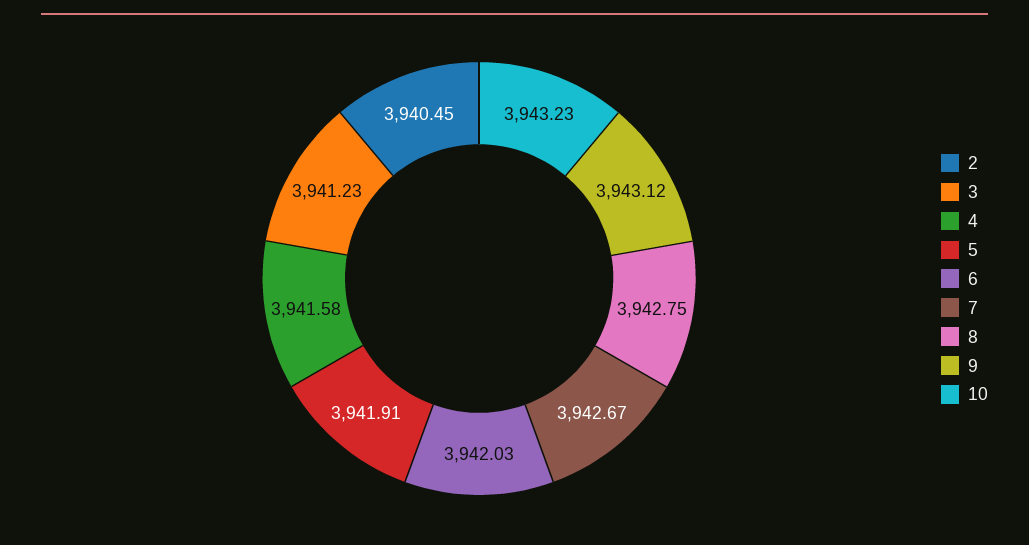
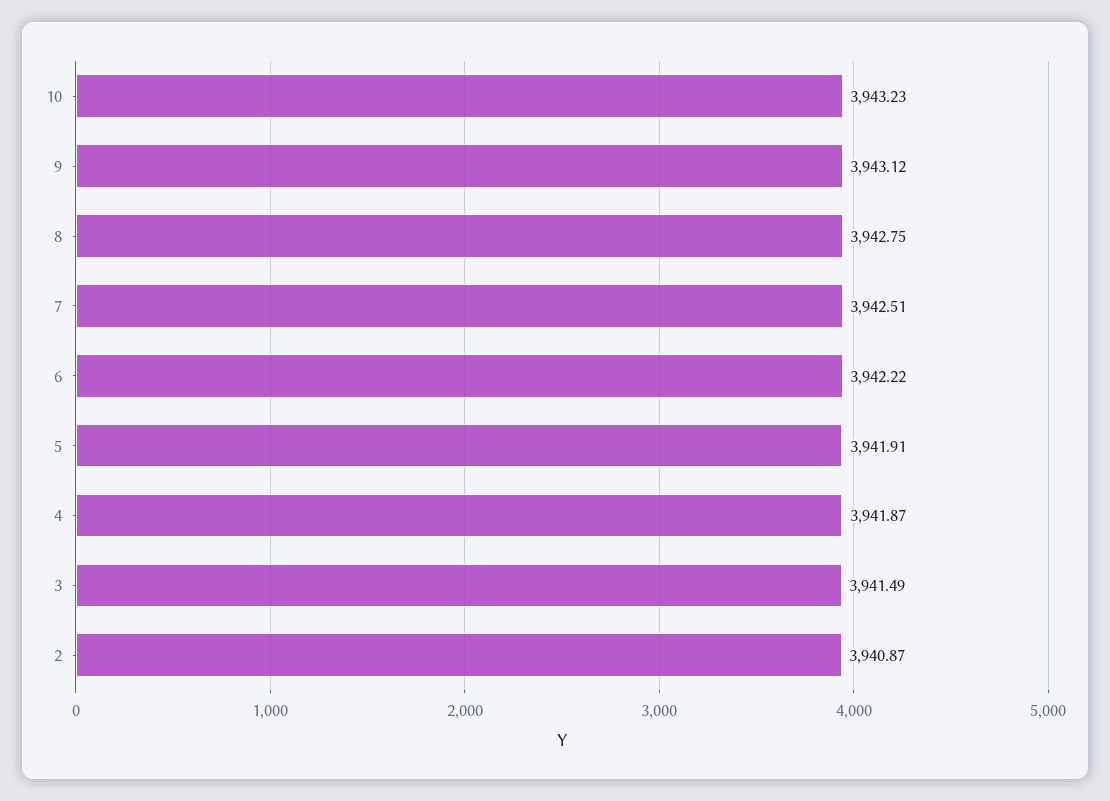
  {
-   "2": 3940.45,
+   "2": 3940.87,
-   "3": 3941.23,
+   "3": 3941.49,
-   "4": 3941.58,
+   "4": 3941.87,
    "5": 3941.91,
-   "6": 3942.03,
+   "6": 3942.22,
-   "7": 3942.67,
+   "7": 3942.51,
    "8": 3942.75,
    "9": 3943.12,
    "10": 3943.23
  }

